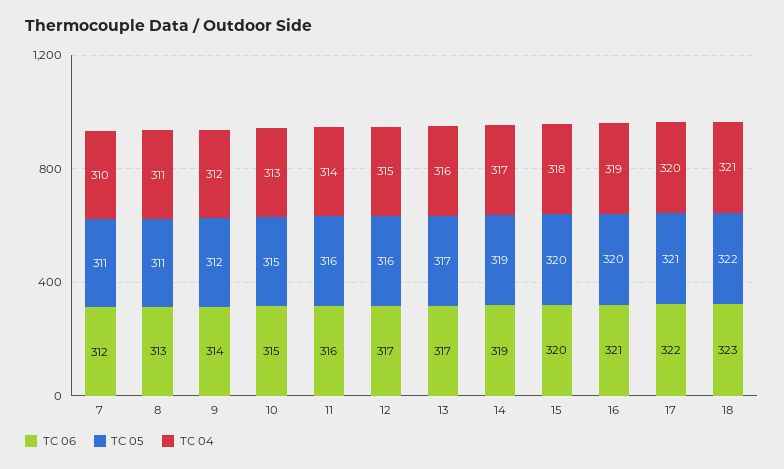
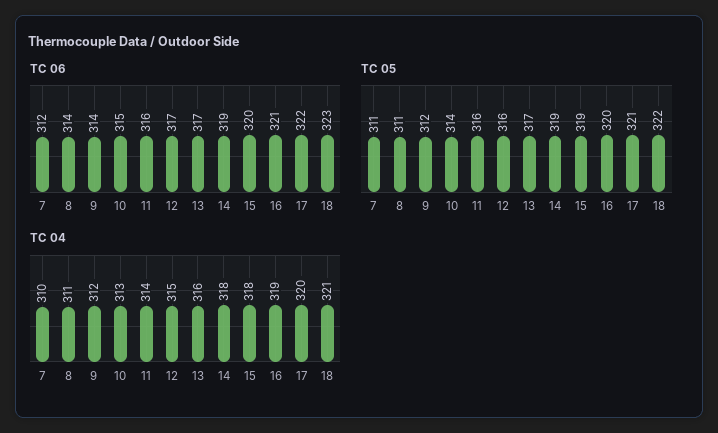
  {
    "TC 06": {
      "7": 312,
-     "8": 313,
+     "8": 314,
      "9": 314,
      "10": 315,
      "11": 316,
      "12": 317,
      "13": 317,
      "14": 319,
      "15": 320,
      "16": 321,
      "17": 322,
      "18": 323
    },
    "TC 05": {
      "7": 311,
      "8": 311,
      "9": 312,
-     "10": 315,
+     "10": 314,
      "11": 316,
      "12": 316,
      "13": 317,
      "14": 319,
-     "15": 320,
+     "15": 319,
      "16": 320,
      "17": 321,
      "18": 322
    },
    "TC 04": {
      "7": 310,
      "8": 311,
      "9": 312,
      "10": 313,
      "11": 314,
      "12": 315,
      "13": 316,
-     "14": 317,
+     "14": 318,
      "15": 318,
      "16": 319,
      "17": 320,
      "18": 321
    }
  }

